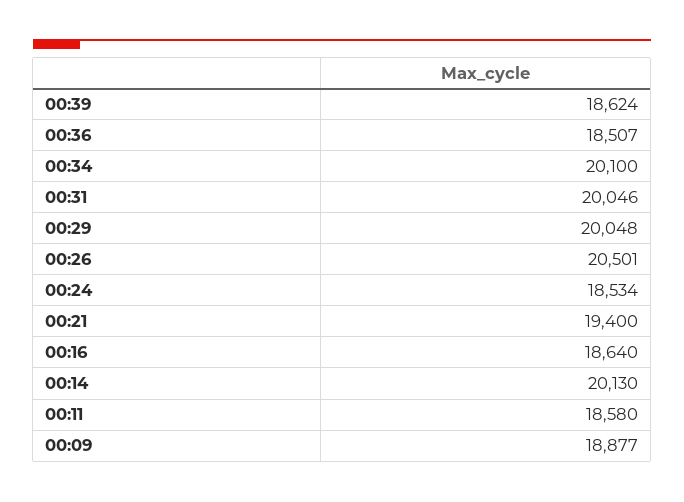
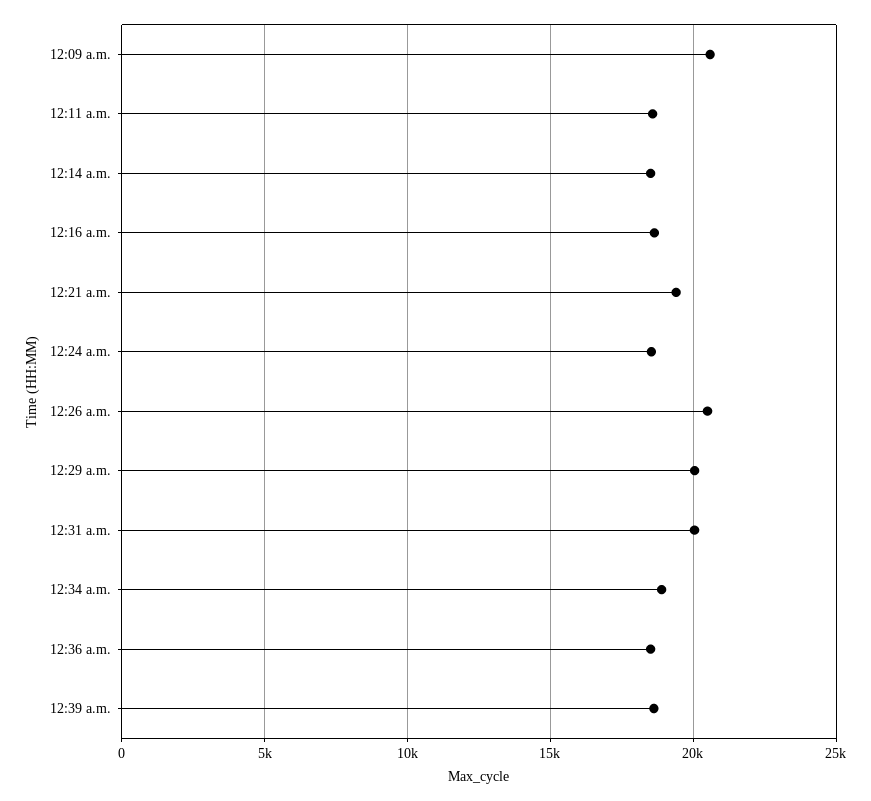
  {
    "00:39": 18624,
    "00:36": 18507,
-   "00:34": 20100,
+   "00:34": 19000,
    "00:31": 20046,
    "00:29": 20048,
    "00:26": 20501,
    "00:24": 18534,
    "00:21": 19400,
    "00:16": 18640,
-   "00:14": 20130,
+   "00:14": 18500,
    "00:11": 18580,
-   "00:09": 18877
+   "00:09": 20500
  }

